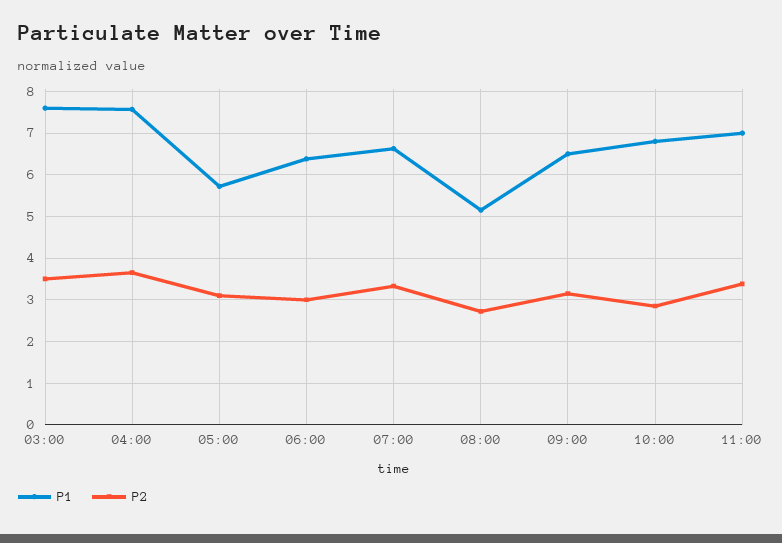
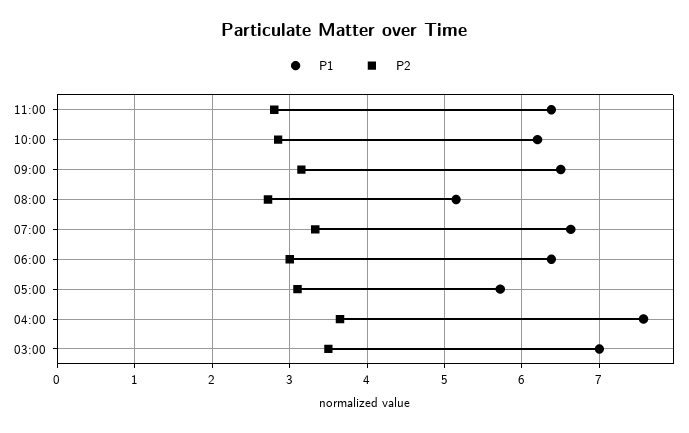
  {
    "P1": {
-     "03:00": 7.6,
+     "03:00": 7,
      "04:00": 7.6,
      "05:00": 5.7,
      "06:00": 6.4,
      "07:00": 6.6,
      "08:00": 5.2,
      "09:00": 6.5,
-     "10:00": 6.8,
+     "10:00": 6.2,
-     "11:00": 7
+     "11:00": 6.4
    },
    "P2": {
      "03:00": 3.5,
      "04:00": 3.7,
      "05:00": 3.1,
      "06:00": 3,
      "07:00": 3.3,
      "08:00": 2.7,
      "09:00": 3.2,
      "10:00": 2.9,
-     "11:00": 3.4
+     "11:00": 2.8
    }
  }

